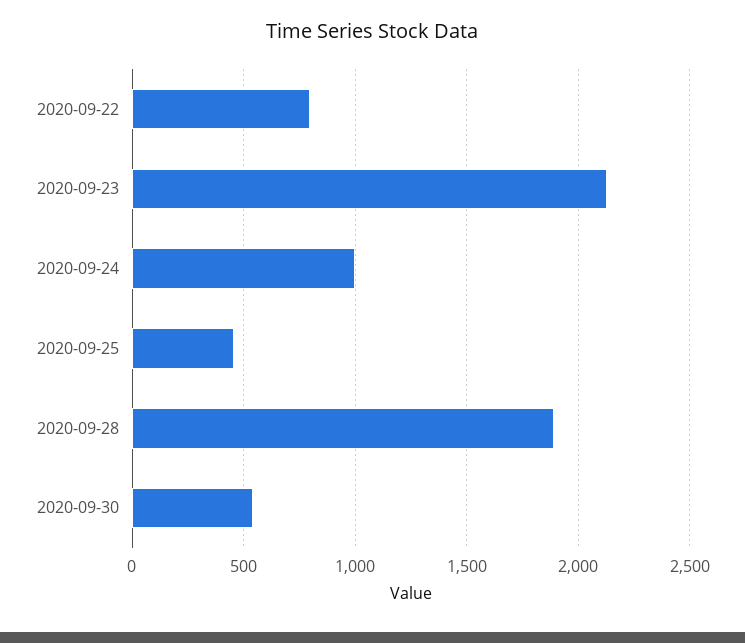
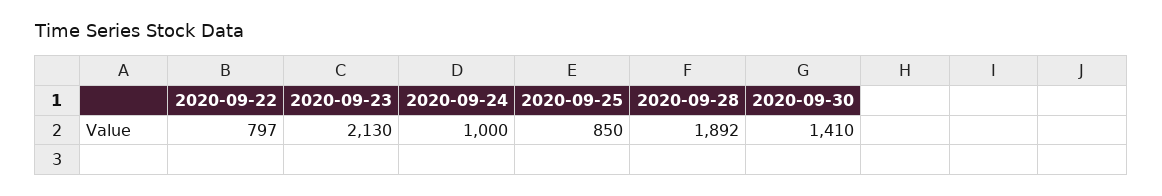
  {
    "2020-09-22": 797,
    "2020-09-23": 2130,
    "2020-09-24": 1000,
-   "2020-09-25": 450,
+   "2020-09-25": 850,
    "2020-09-28": 1892,
-   "2020-09-30": 550
+   "2020-09-30": 1410
  }

